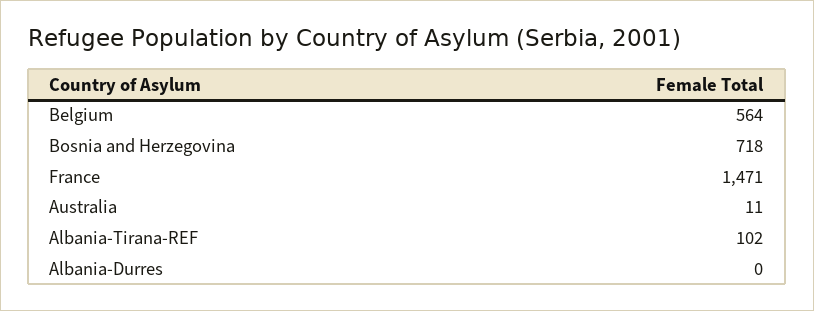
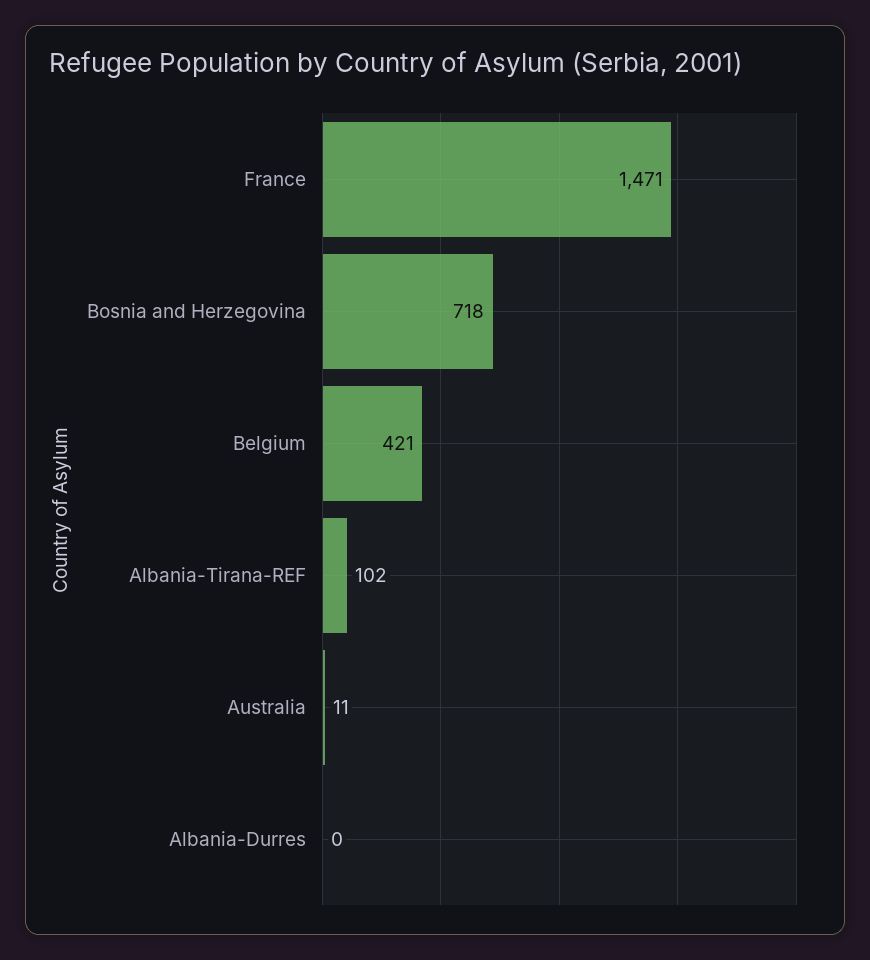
  {
-   "Belgium": 564,
+   "Belgium": 421,
    "Bosnia and Herzegovina": 718,
    "France": 1471,
    "Australia": 11,
    "Albania-Tirana-REF": 102,
    "Albania-Durres": 0
  }

